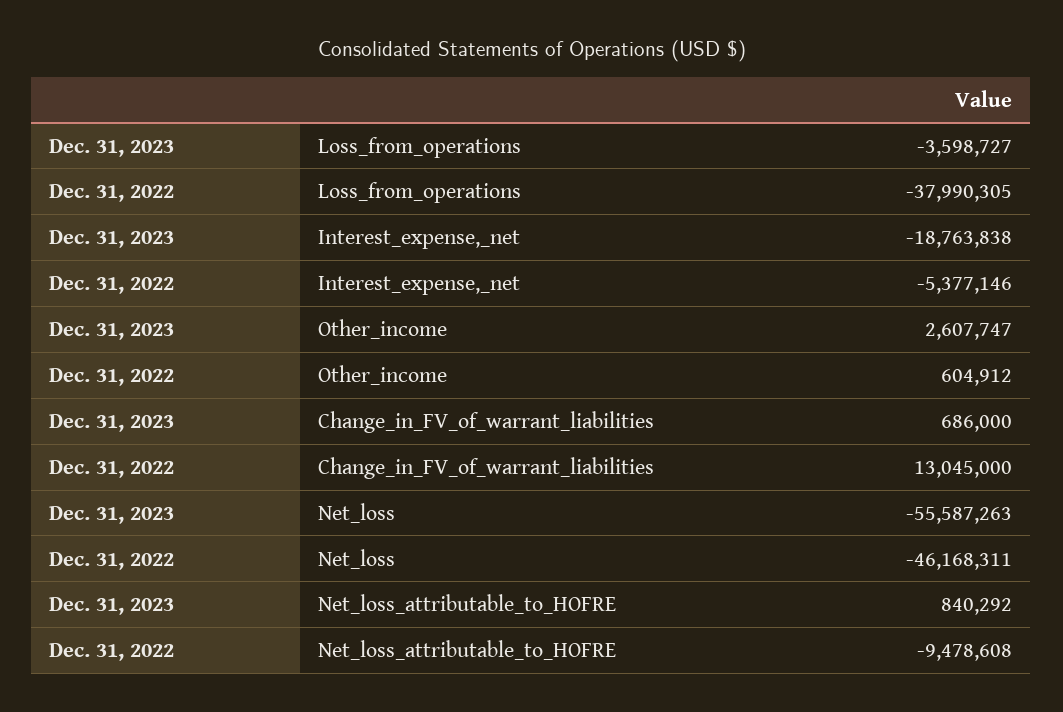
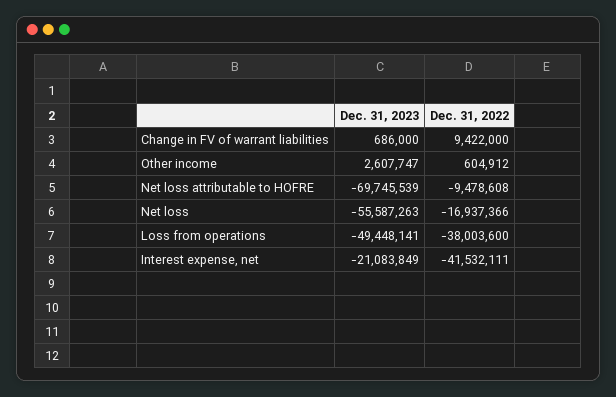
  {
    "Dec. 31, 2023": {
-     "Loss_from_operations": -3598727,
+     "Loss_from_operations": -49448141,
-     "Interest_expense,_net": -18763838,
+     "Interest_expense,_net": -21083849,
      "Other_income": 2607747,
      "Change_in_FV_of_warrant_liabilities": 686000,
      "Net_loss": -55587263,
-     "Net_loss_attributable_to_HOFRE": 840292
+     "Net_loss_attributable_to_HOFRE": -69745539
    },
    "Dec. 31, 2022": {
-     "Loss_from_operations": -37990305,
+     "Loss_from_operations": -38003600,
-     "Interest_expense,_net": -5377146,
+     "Interest_expense,_net": -41532111,
      "Other_income": 604912,
-     "Change_in_FV_of_warrant_liabilities": 13045000,
+     "Change_in_FV_of_warrant_liabilities": 9422000,
-     "Net_loss": -46168311,
+     "Net_loss": -16937366,
      "Net_loss_attributable_to_HOFRE": -9478608
    }
  }

